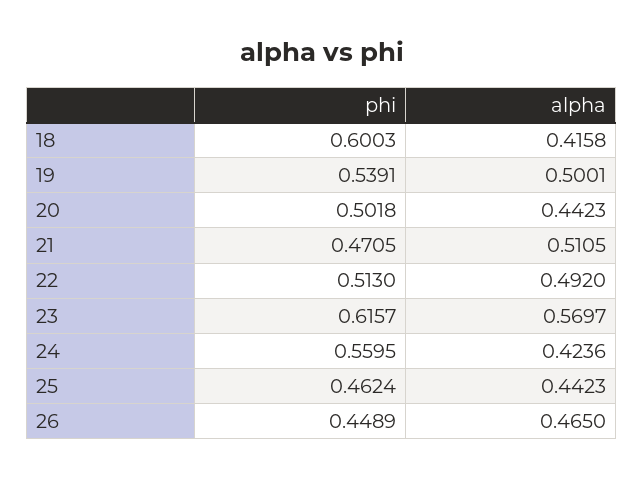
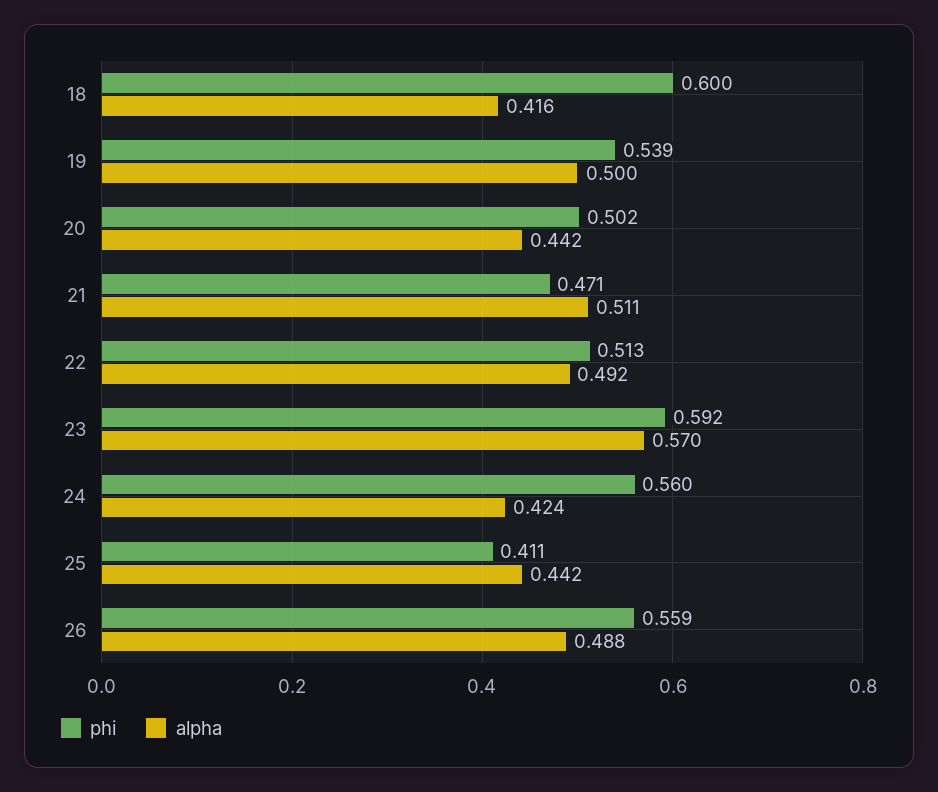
  {
    "phi": {
      "18": 0.6003,
      "19": 0.5391,
      "20": 0.5018,
      "21": 0.4705,
      "22": 0.513,
-     "23": 0.6157,
+     "23": 0.592,
      "24": 0.5595,
-     "25": 0.4624,
+     "25": 0.411,
-     "26": 0.4489
+     "26": 0.559
    },
    "alpha": {
      "18": 0.4158,
      "19": 0.5001,
      "20": 0.4423,
      "21": 0.5105,
      "22": 0.492,
      "23": 0.5697,
      "24": 0.4236,
      "25": 0.4423,
-     "26": 0.465
+     "26": 0.488
    }
  }

